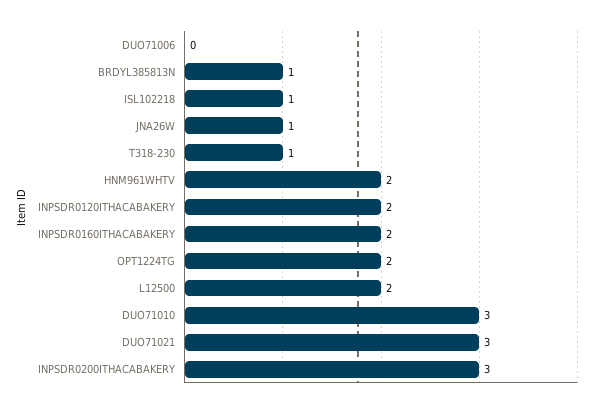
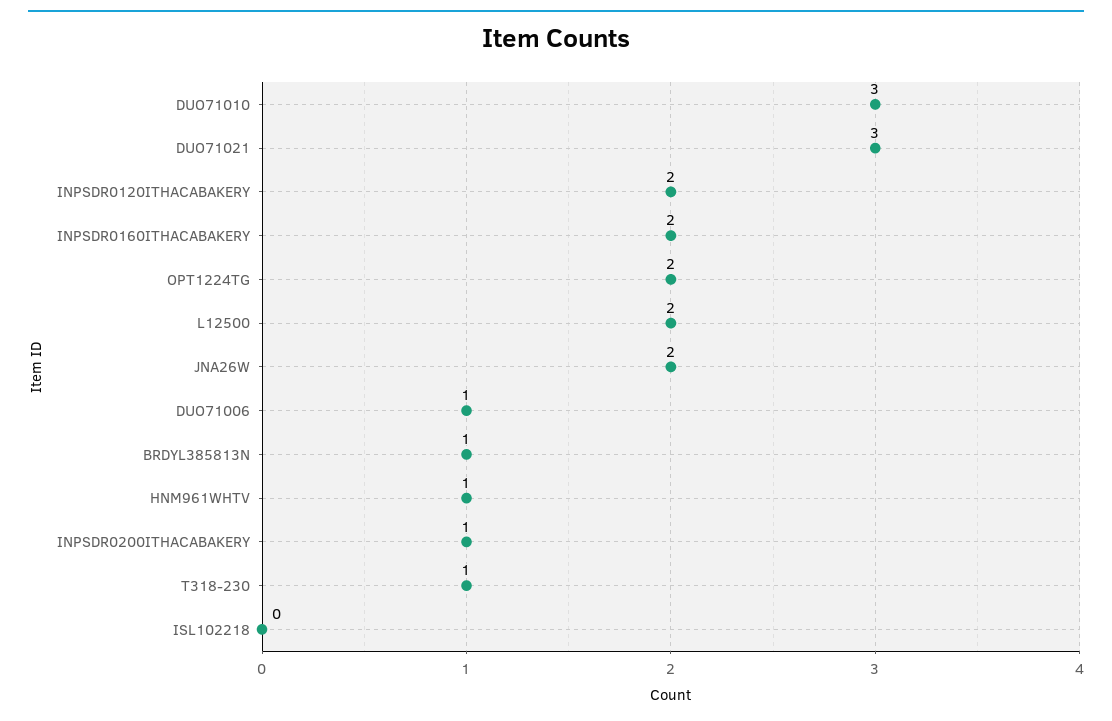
  {
-   "DUO71006": 0,
+   "DUO71006": 1,
    "BRDYL385813N": 1,
-   "ISL102218": 1,
+   "ISL102218": 0,
-   "JNA26W": 1,
+   "JNA26W": 2,
    "T318-230": 1,
-   "HNM961WHTV": 2,
+   "HNM961WHTV": 1,
    "INPSDR0120ITHACABAKERY": 2,
    "INPSDR0160ITHACABAKERY": 2,
    "OPT1224TG": 2,
    "L12500": 2,
    "DUO71010": 3,
    "DUO71021": 3,
-   "INPSDR0200ITHACABAKERY": 3
+   "INPSDR0200ITHACABAKERY": 1
  }

